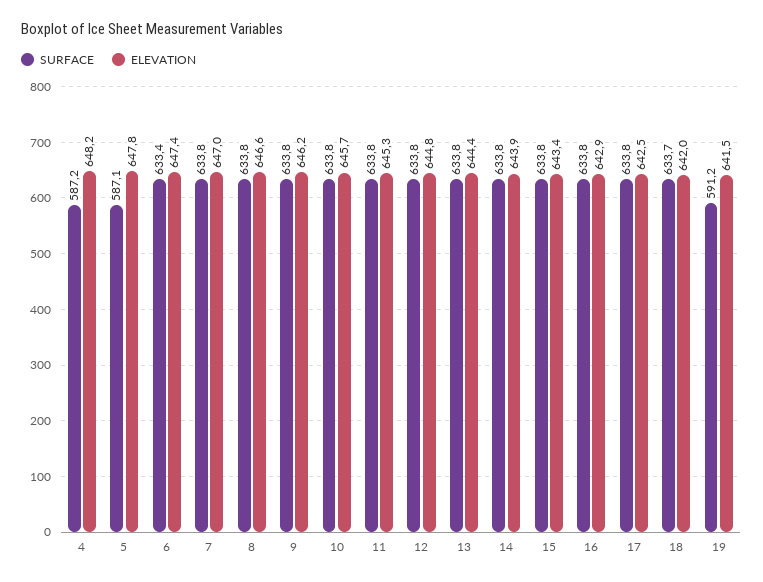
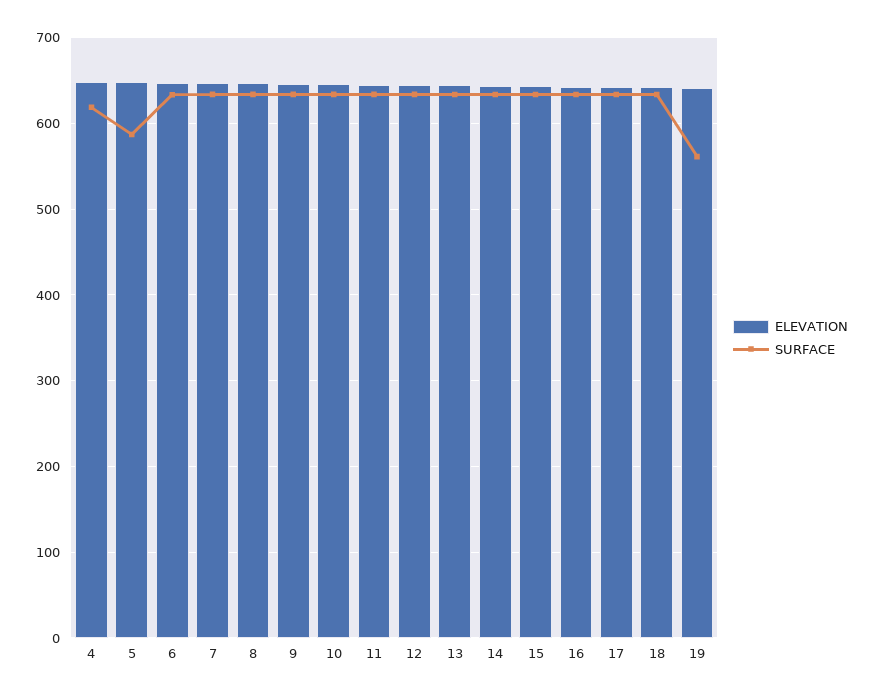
  {
    "SURFACE": {
-     "4": 587.2,
+     "4": 620,
      "5": 587.1,
      "6": 633.4,
      "7": 633.8,
      "8": 633.8,
      "9": 633.8,
      "10": 633.8,
      "11": 633.8,
      "12": 633.8,
      "13": 633.8,
      "14": 633.8,
      "15": 633.8,
      "16": 633.8,
      "17": 633.8,
      "18": 633.7,
-     "19": 591.2
+     "19": 560
    },
    "ELEVATION": {
      "4": 648.2,
      "5": 647.8,
      "6": 647.4,
      "7": 647,
      "8": 646.6,
      "9": 646.2,
      "10": 645.7,
      "11": 645.3,
      "12": 644.8,
      "13": 644.4,
      "14": 643.9,
      "15": 643.4,
      "16": 642.9,
      "17": 642.5,
      "18": 642,
      "19": 641.5
    }
  }

